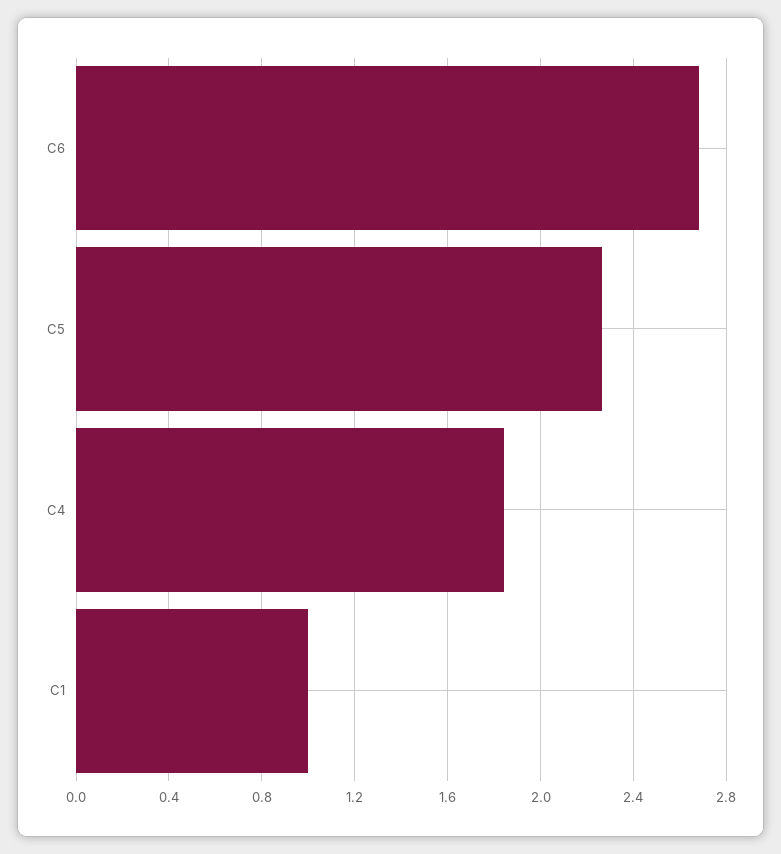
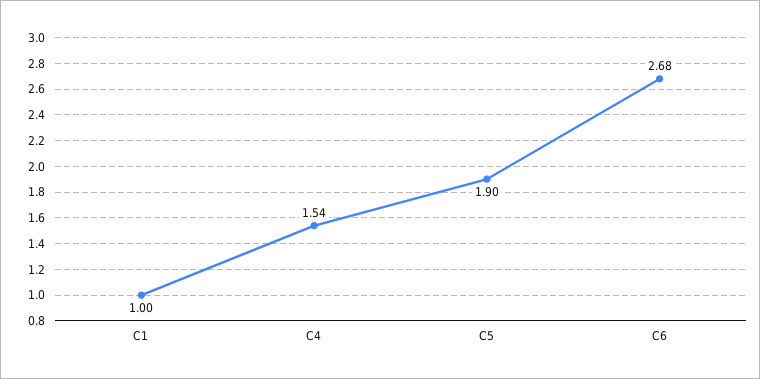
  {
    "C6": 2.68,
-   "C5": 2.25,
+   "C5": 1.9,
-   "C4": 1.85,
+   "C4": 1.54,
    "C1": 1
  }

